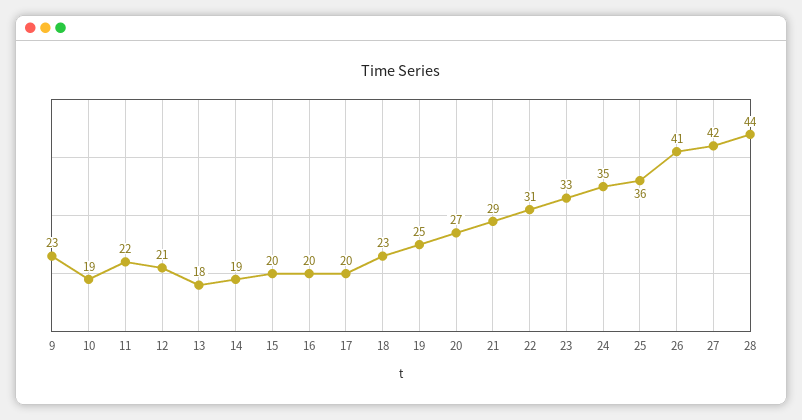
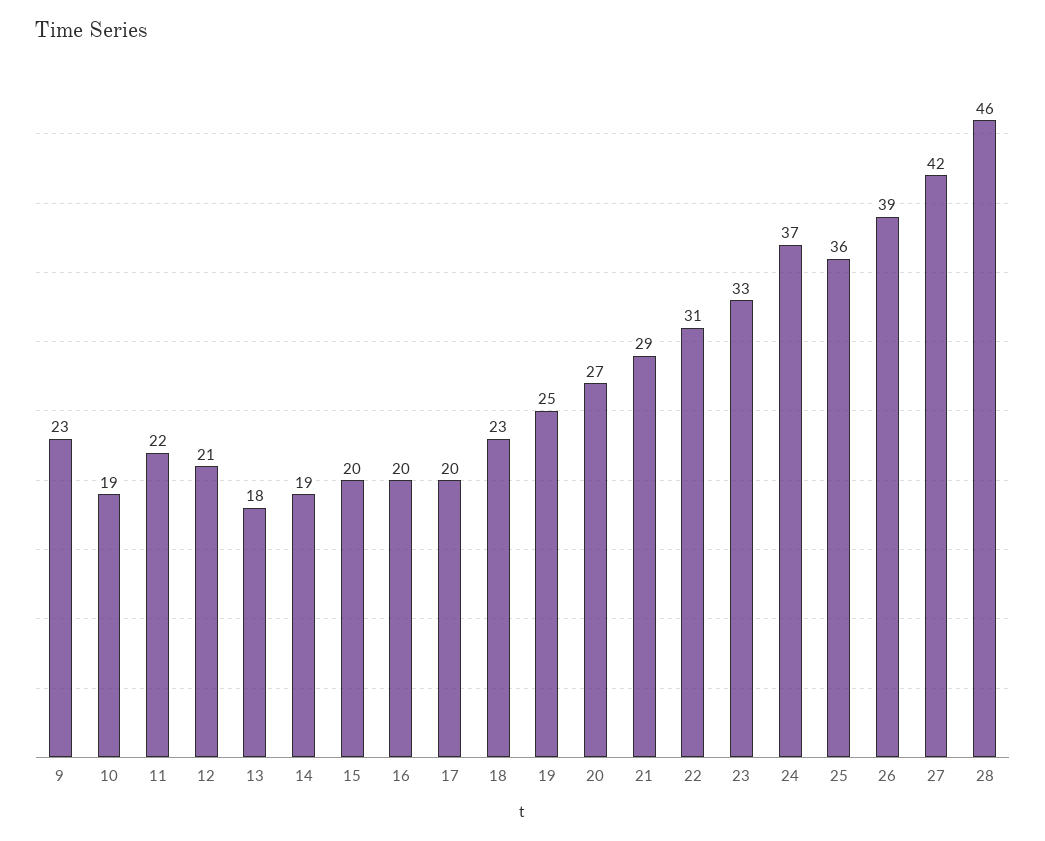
  {
    "9": 23,
    "10": 19,
    "11": 22,
    "12": 21,
    "13": 18,
    "14": 19,
    "15": 20,
    "16": 20,
    "17": 20,
    "18": 23,
    "19": 25,
    "20": 27,
    "21": 29,
    "22": 31,
    "23": 33,
-   "24": 35,
+   "24": 37,
    "25": 36,
-   "26": 41,
+   "26": 39,
    "27": 42,
-   "28": 44
+   "28": 46
  }

